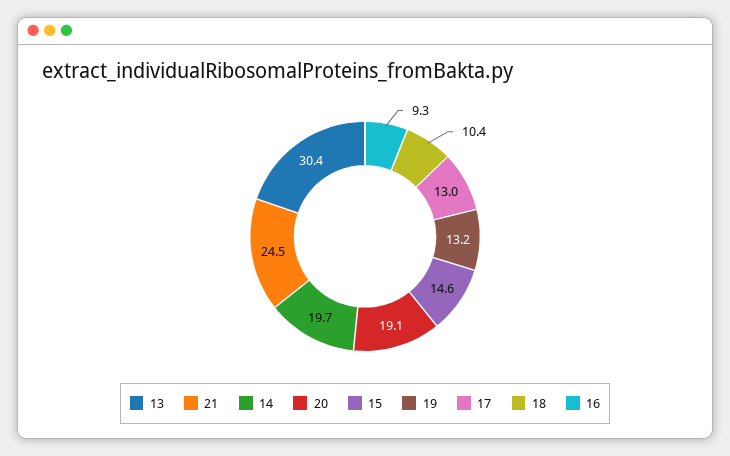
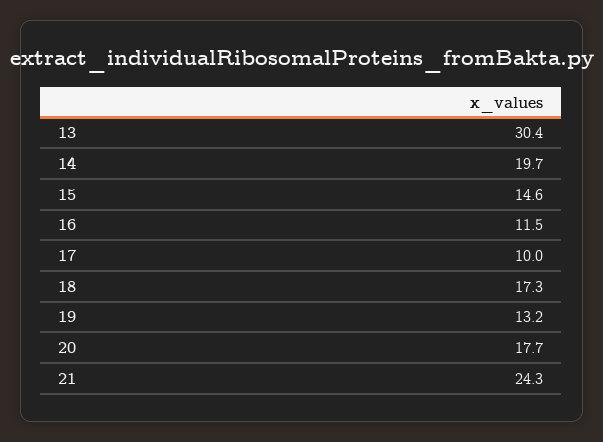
  {
    "13": 30.4,
-   "21": 24.5,
+   "21": 24.3,
    "14": 19.7,
-   "20": 19.1,
+   "20": 17.7,
    "15": 14.6,
    "19": 13.2,
-   "17": 13,
+   "17": 10,
-   "18": 10.4,
+   "18": 17.3,
-   "16": 9.3
+   "16": 11.5
  }

